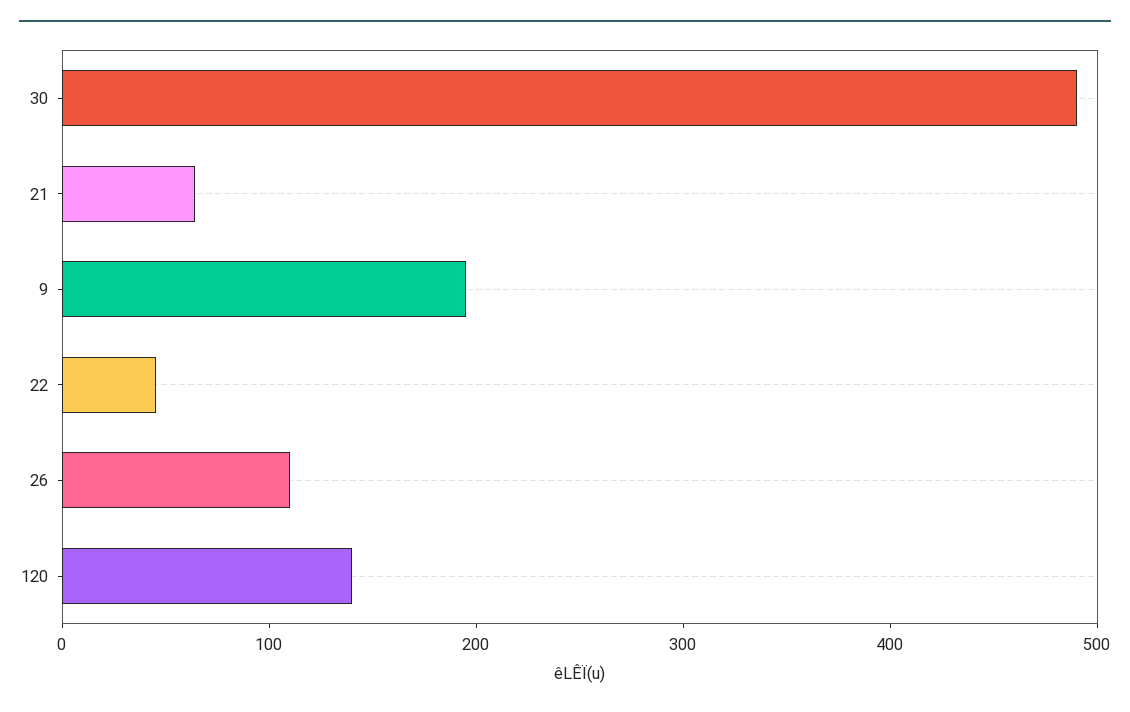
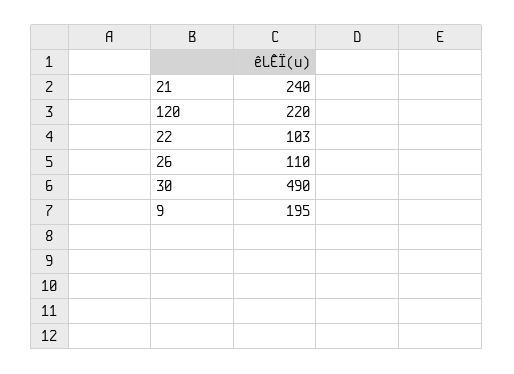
  {
    "30": 490,
-   "21": 60,
+   "21": 240,
    "9": 195,
-   "22": 40,
+   "22": 103,
    "26": 110,
-   "120": 140
+   "120": 220
  }

